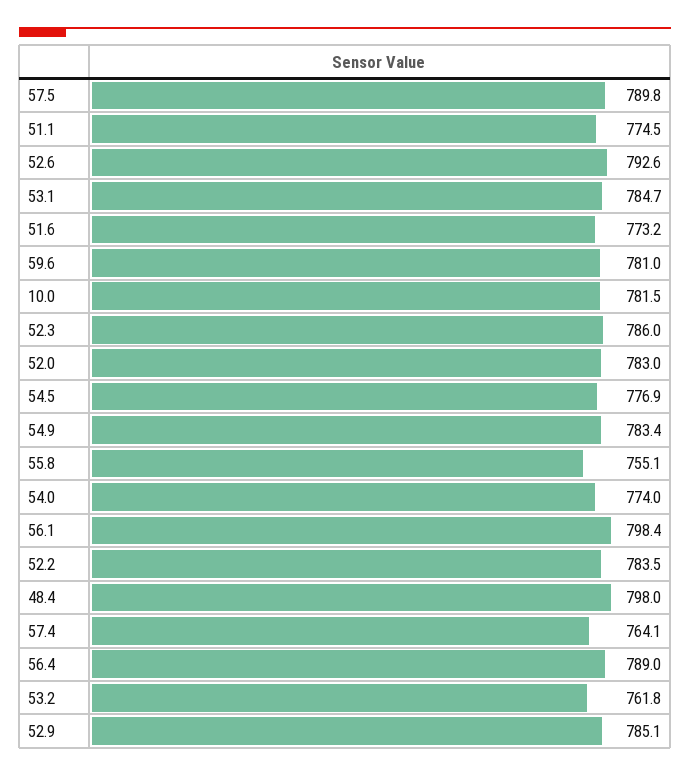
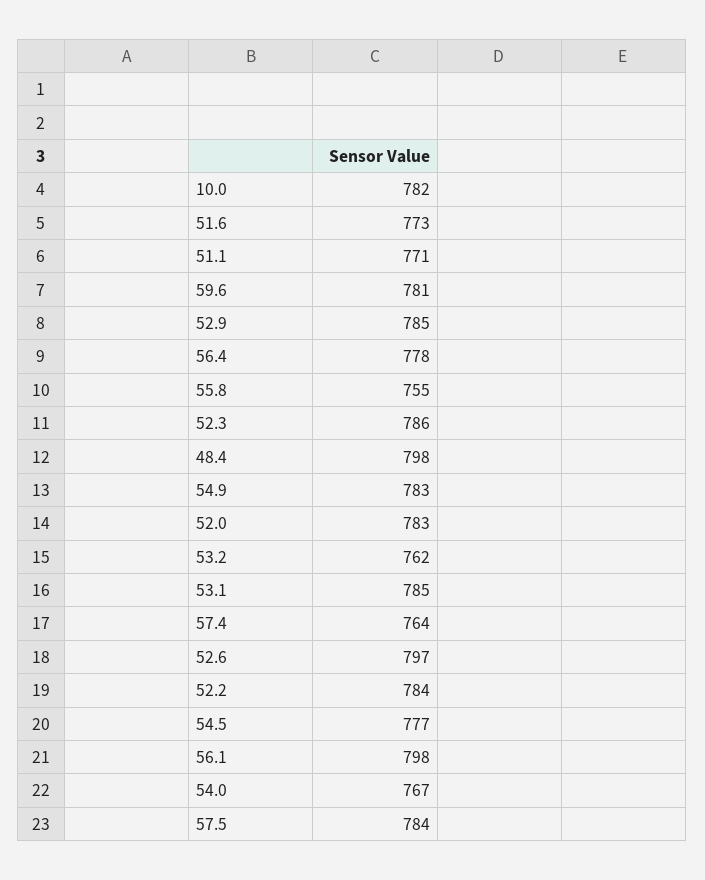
  {
-   "57.5": 789.8,
+   "57.5": 784,
-   "51.1": 774.5,
+   "51.1": 771,
-   "52.6": 792.6,
+   "52.6": 797,
    "53.1": 784.7,
    "51.6": 773.2,
    "59.6": 781,
    "10.0": 781.5,
    "52.3": 786,
    "52.0": 783,
    "54.5": 776.9,
    "54.9": 783.4,
    "55.8": 755.1,
-   "54.0": 774,
+   "54.0": 767,
    "56.1": 798.4,
    "52.2": 783.5,
    "48.4": 798,
    "57.4": 764.1,
-   "56.4": 789,
+   "56.4": 778,
    "53.2": 761.8,
    "52.9": 785.1
  }

